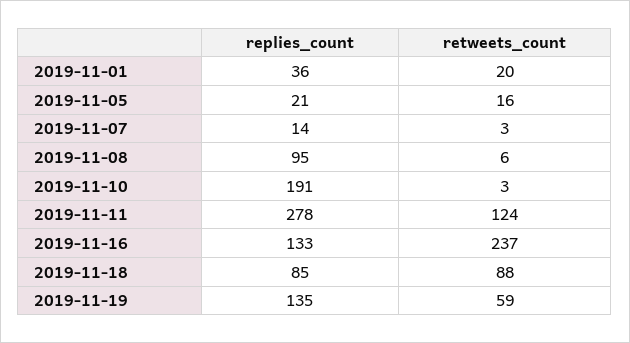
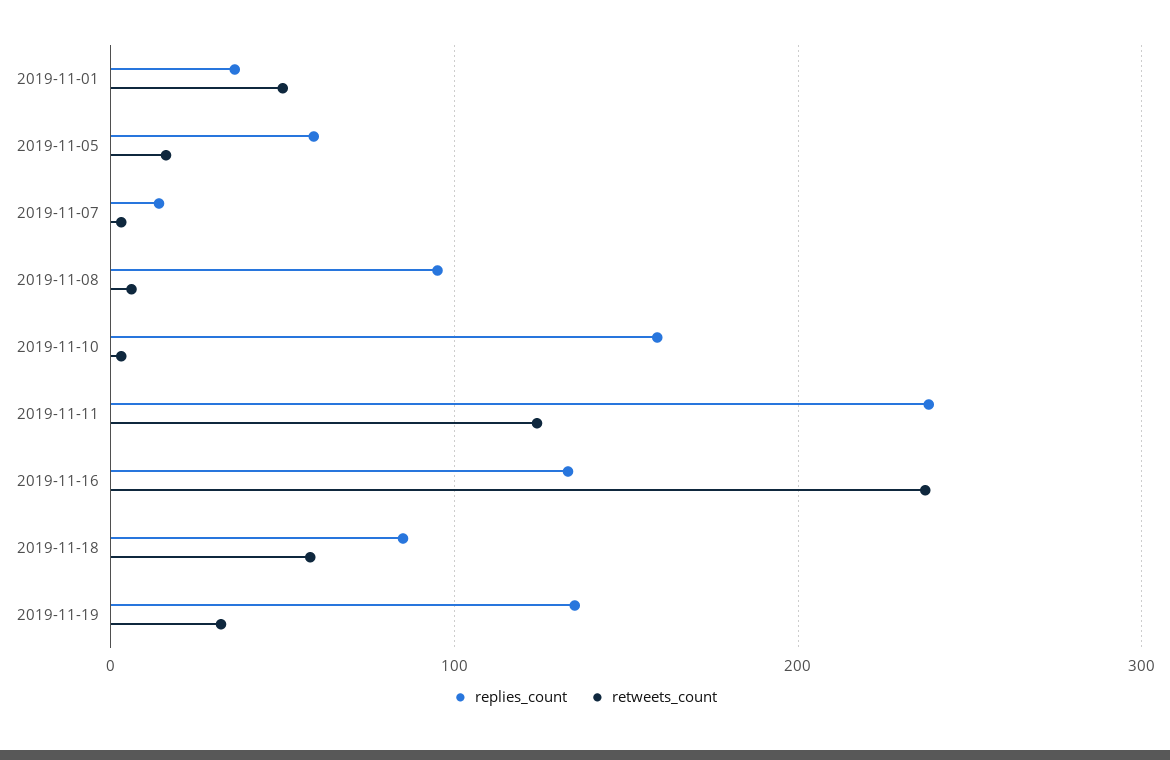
  {
    "replies_count": {
      "2019-11-01": 36,
-     "2019-11-05": 21,
+     "2019-11-05": 60,
      "2019-11-07": 14,
      "2019-11-08": 95,
-     "2019-11-10": 191,
+     "2019-11-10": 160,
-     "2019-11-11": 278,
+     "2019-11-11": 240,
      "2019-11-16": 133,
      "2019-11-18": 85,
      "2019-11-19": 135
    },
    "retweets_count": {
-     "2019-11-01": 20,
+     "2019-11-01": 50,
      "2019-11-05": 16,
      "2019-11-07": 3,
      "2019-11-08": 6,
      "2019-11-10": 3,
      "2019-11-11": 124,
      "2019-11-16": 237,
-     "2019-11-18": 88,
+     "2019-11-18": 60,
-     "2019-11-19": 59
+     "2019-11-19": 30
    }
  }

